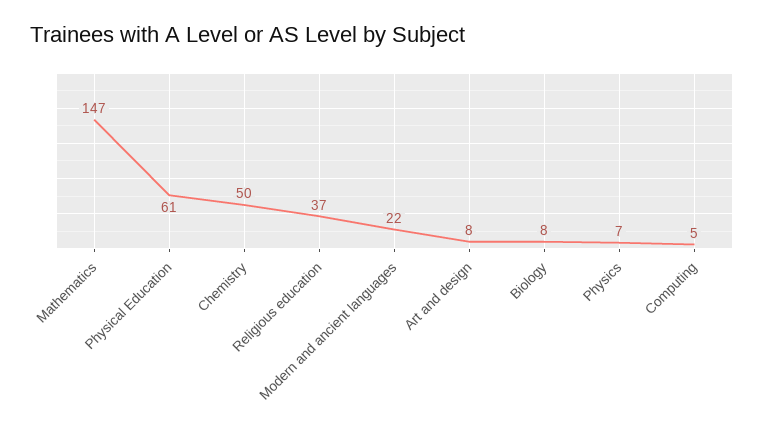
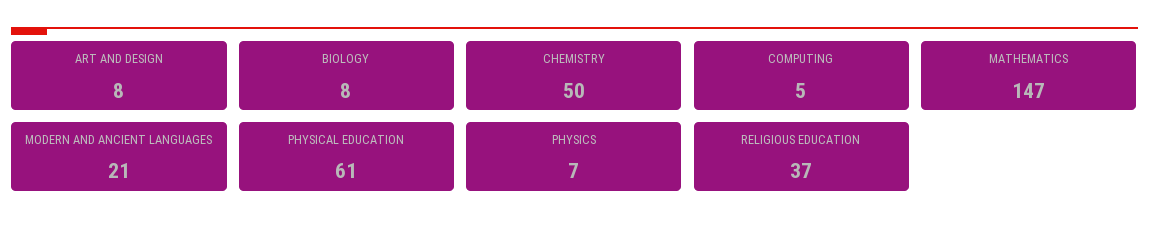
  {
    "Mathematics": 147,
    "Physical Education": 61,
    "Chemistry": 50,
    "Religious education": 37,
-   "Modern and ancient languages": 22,
+   "Modern and ancient languages": 21,
    "Art and design": 8,
    "Biology": 8,
    "Physics": 7,
    "Computing": 5
  }

